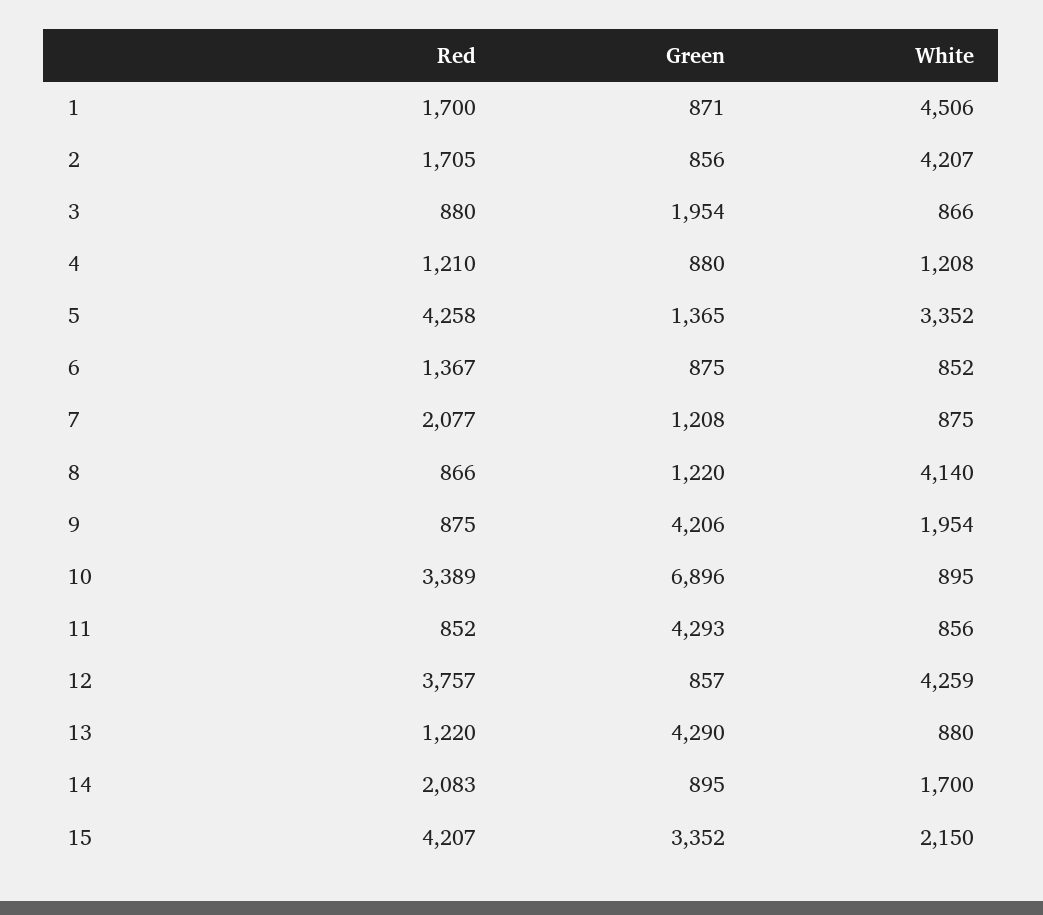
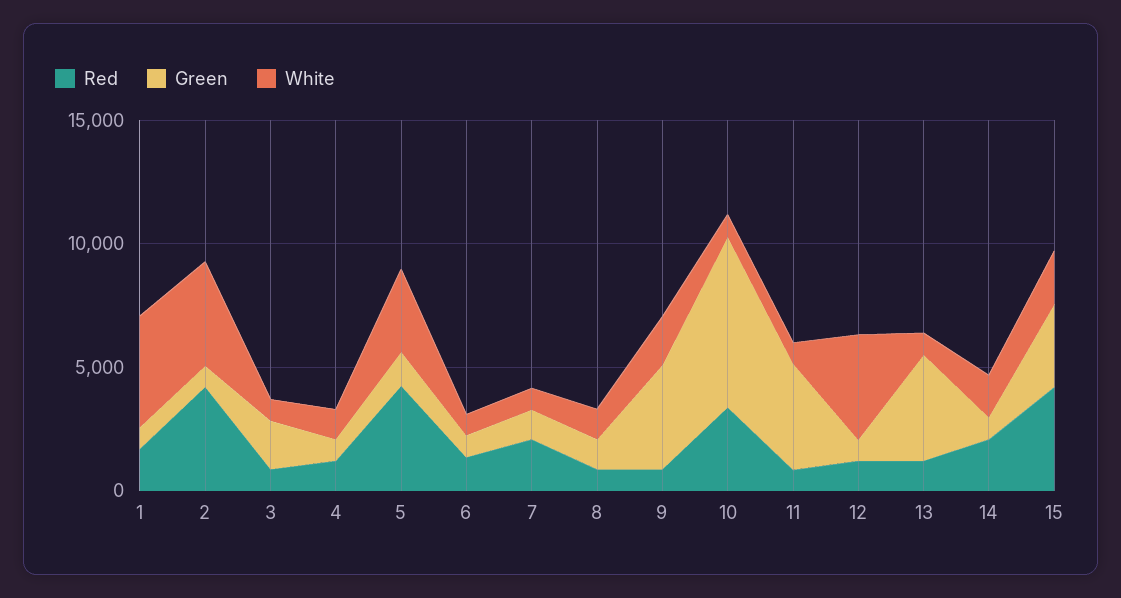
  {
    "Red": {
      "1": 1700,
-     "2": 1705,
+     "2": 4000,
      "3": 880,
      "4": 1210,
      "5": 4258,
      "6": 1367,
      "7": 2077,
      "8": 866,
      "9": 875,
      "10": 3389,
      "11": 852,
-     "12": 3757,
+     "12": 1000,
      "13": 1220,
      "14": 2083,
      "15": 4207
    },
    "Green": {
      "1": 871,
      "2": 856,
      "3": 1954,
      "4": 880,
      "5": 1365,
      "6": 875,
      "7": 1208,
      "8": 1220,
      "9": 4206,
      "10": 6896,
      "11": 4293,
      "12": 857,
      "13": 4290,
      "14": 895,
      "15": 3352
    },
    "White": {
      "1": 4506,
      "2": 4207,
      "3": 866,
      "4": 1208,
      "5": 3352,
      "6": 852,
      "7": 875,
-     "8": 4140,
+     "8": 1000,
      "9": 1954,
      "10": 895,
      "11": 856,
      "12": 4259,
      "13": 880,
      "14": 1700,
      "15": 2150
    }
  }

